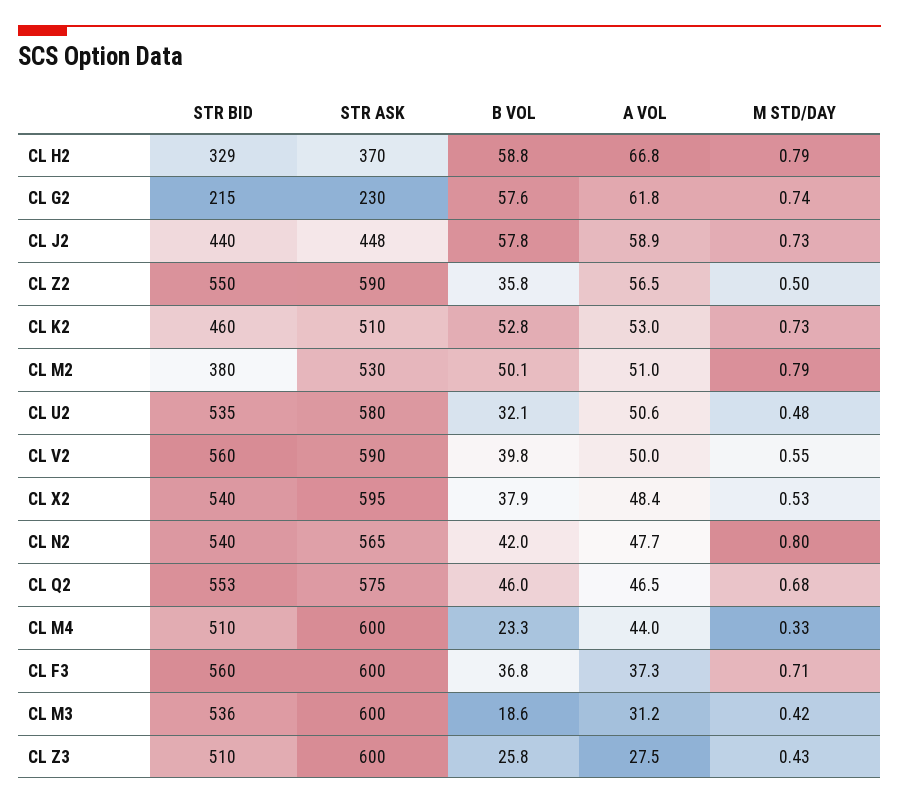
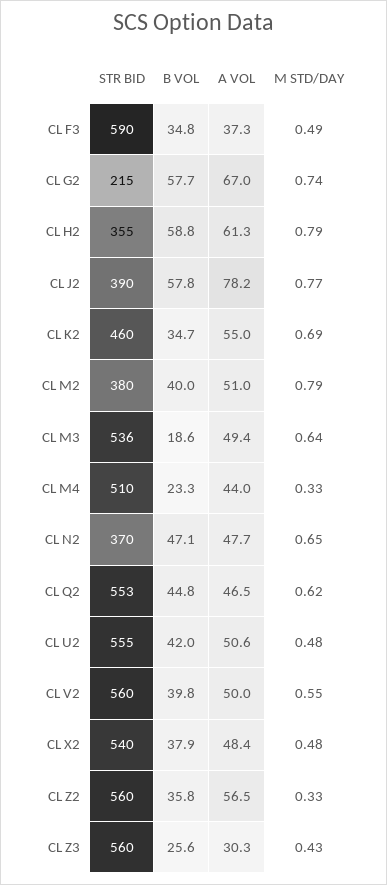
  {
    "STR BID": {
-     "CL H2": 329,
+     "CL H2": 355,
      "CL G2": 215,
-     "CL J2": 440,
+     "CL J2": 390,
-     "CL Z2": 550,
+     "CL Z2": 560,
      "CL K2": 460,
      "CL M2": 380,
-     "CL U2": 535,
+     "CL U2": 555,
      "CL V2": 560,
      "CL X2": 540,
-     "CL N2": 540,
+     "CL N2": 370,
      "CL Q2": 553,
      "CL M4": 510,
-     "CL F3": 560,
+     "CL F3": 590,
      "CL M3": 536,
-     "CL Z3": 510
+     "CL Z3": 560
    },
-   "STR ASK": {
-     "CL H2": 370,
-     "CL G2": 230,
-     "CL J2": 448,
-     "CL Z2": 590,
-     "CL K2": 510,
-     "CL M2": 530,
-     "CL U2": 580,
-     "CL V2": 590,
-     "CL X2": 595,
-     "CL N2": 565,
-     "CL Q2": 575,
-     "CL M4": 600,
-     "CL F3": 600,
-     "CL M3": 600,
-     "CL Z3": 600
-   },
    "B VOL": {
      "CL H2": 58.8,
-     "CL G2": 57.6,
+     "CL G2": 57.7,
      "CL J2": 57.8,
      "CL Z2": 35.8,
-     "CL K2": 52.8,
+     "CL K2": 34.7,
-     "CL M2": 50.1,
+     "CL M2": 40,
-     "CL U2": 32.1,
+     "CL U2": 42,
      "CL V2": 39.8,
      "CL X2": 37.9,
-     "CL N2": 42,
+     "CL N2": 47.1,
-     "CL Q2": 46,
+     "CL Q2": 44.8,
      "CL M4": 23.3,
-     "CL F3": 36.8,
+     "CL F3": 34.8,
      "CL M3": 18.6,
-     "CL Z3": 25.8
+     "CL Z3": 25.6
    },
    "A VOL": {
-     "CL H2": 66.8,
+     "CL H2": 61.3,
-     "CL G2": 61.8,
+     "CL G2": 67,
-     "CL J2": 58.9,
+     "CL J2": 78.2,
      "CL Z2": 56.5,
-     "CL K2": 53,
+     "CL K2": 55,
      "CL M2": 51,
      "CL U2": 50.6,
      "CL V2": 50,
      "CL X2": 48.4,
      "CL N2": 47.7,
      "CL Q2": 46.5,
      "CL M4": 44,
      "CL F3": 37.3,
-     "CL M3": 31.2,
+     "CL M3": 49.4,
-     "CL Z3": 27.5
+     "CL Z3": 30.3
    },
    "M STD/DAY": {
      "CL H2": 0.79,
      "CL G2": 0.74,
-     "CL J2": 0.73,
+     "CL J2": 0.77,
-     "CL Z2": 0.5,
+     "CL Z2": 0.33,
-     "CL K2": 0.73,
+     "CL K2": 0.69,
      "CL M2": 0.79,
      "CL U2": 0.48,
      "CL V2": 0.55,
-     "CL X2": 0.53,
+     "CL X2": 0.48,
-     "CL N2": 0.8,
+     "CL N2": 0.65,
-     "CL Q2": 0.68,
+     "CL Q2": 0.62,
      "CL M4": 0.33,
-     "CL F3": 0.71,
+     "CL F3": 0.49,
-     "CL M3": 0.42,
+     "CL M3": 0.64,
      "CL Z3": 0.43
    }
  }

